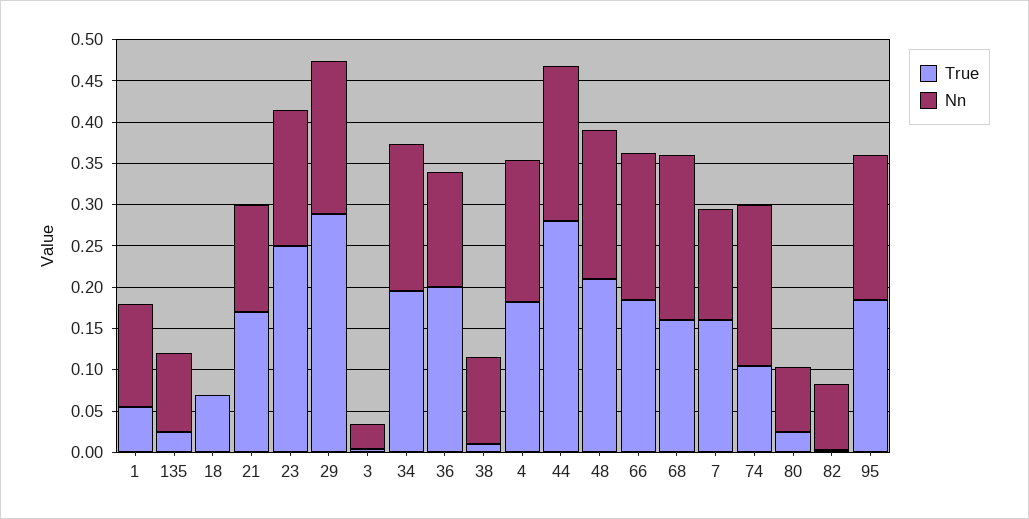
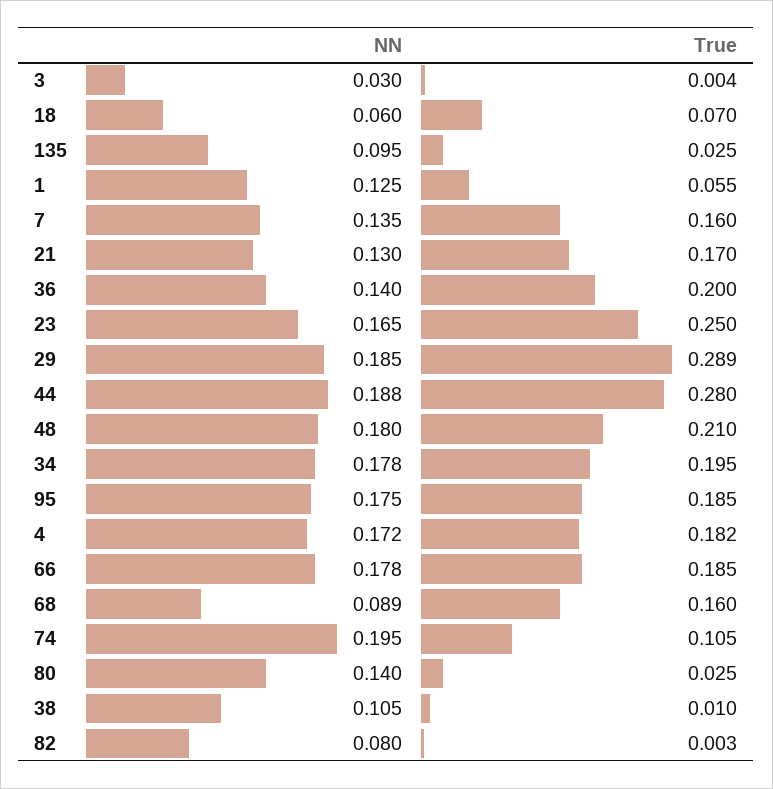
  {
    "True": {
      "1": 0.055,
      "135": 0.025,
      "18": 0.07,
      "21": 0.17,
      "23": 0.25,
      "29": 0.289,
      "3": 0.004,
      "34": 0.195,
      "36": 0.2,
      "38": 0.01,
      "4": 0.182,
      "44": 0.28,
      "48": 0.21,
      "66": 0.185,
      "68": 0.16,
      "7": 0.16,
      "74": 0.105,
      "80": 0.025,
      "82": 0.003,
      "95": 0.185
    },
    "Nn": {
      "1": 0.125,
      "135": 0.095,
-     "18": 0,
+     "18": 0.06,
      "21": 0.13,
      "23": 0.165,
      "29": 0.185,
      "3": 0.03,
      "34": 0.178,
      "36": 0.14,
      "38": 0.105,
      "4": 0.172,
      "44": 0.188,
      "48": 0.18,
      "66": 0.178,
-     "68": 0.2,
+     "68": 0.089,
      "7": 0.135,
      "74": 0.195,
-     "80": 0.08,
+     "80": 0.14,
      "82": 0.08,
      "95": 0.175
    }
  }

